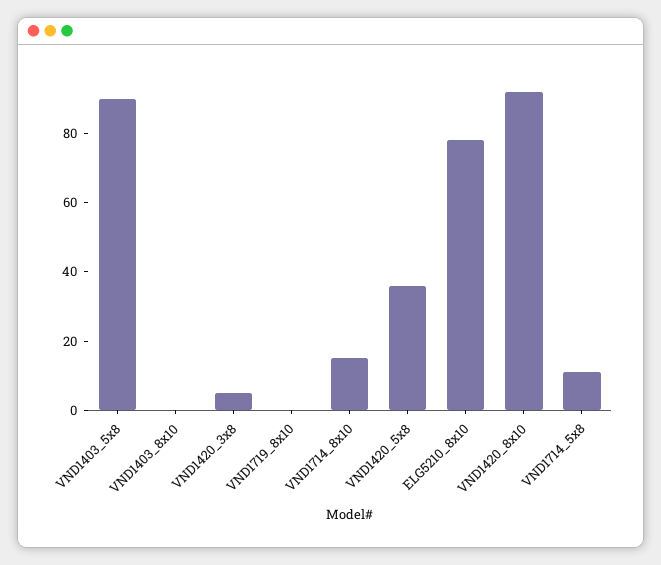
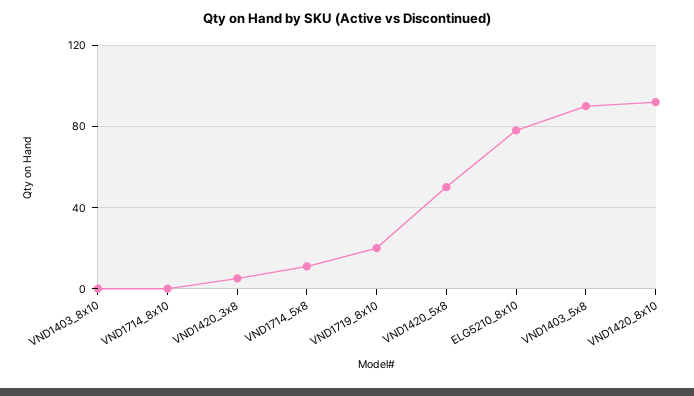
  {
    "VND1403_5x8": 90,
    "VND1403_8x10": 0,
    "VND1420_3x8": 5,
-   "VND1719_8x10": 0,
+   "VND1719_8x10": 20,
-   "VND1714_8x10": 15,
+   "VND1714_8x10": 0,
-   "VND1420_5x8": 35,
+   "VND1420_5x8": 50,
    "ELG5210_8x10": 80,
    "VND1420_8x10": 90,
    "VND1714_5x8": 10
  }

